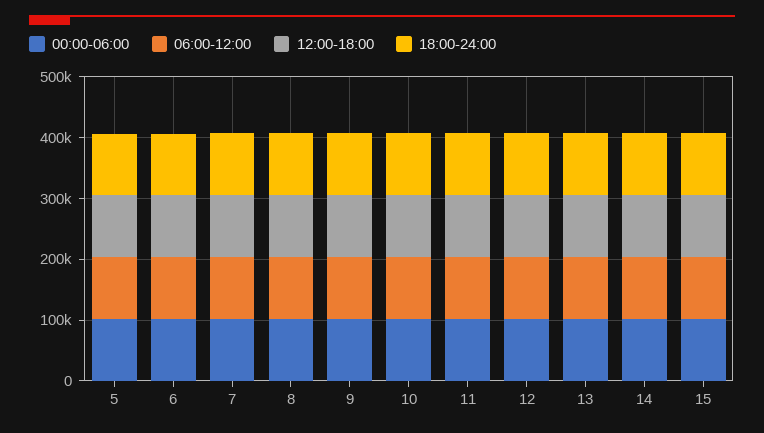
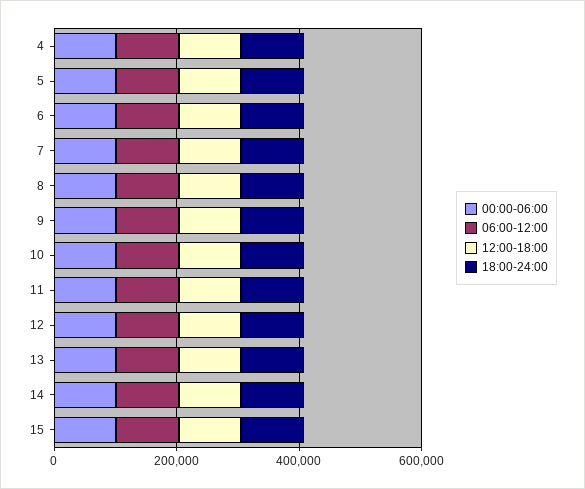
  {
    "00:00-06:00": {
      "5": 100000,
      "6": 100000,
      "7": 100000,
      "8": 100000,
      "9": 100000,
      "10": 100000,
      "11": 100000,
      "12": 100000,
      "13": 100000,
      "14": 100000,
-     "15": 100000
+     "15": 100000,
+     "4": 100000
    },
    "06:00-12:00": {
      "5": 100000,
      "6": 100000,
      "7": 100000,
      "8": 100000,
      "9": 100000,
      "10": 100000,
      "11": 100000,
      "12": 100000,
      "13": 100000,
      "14": 100000,
-     "15": 100000
+     "15": 100000,
+     "4": 100000
    },
    "12:00-18:00": {
      "5": 100000,
      "6": 100000,
      "7": 100000,
      "8": 100000,
      "9": 100000,
      "10": 100000,
      "11": 100000,
      "12": 100000,
      "13": 100000,
      "14": 100000,
-     "15": 100000
+     "15": 100000,
+     "4": 100000
    },
    "18:00-24:00": {
      "5": 100000,
      "6": 100000,
      "7": 100000,
      "8": 100000,
      "9": 100000,
      "10": 100000,
      "11": 100000,
      "12": 100000,
      "13": 100000,
      "14": 100000,
-     "15": 100000
+     "15": 100000,
+     "4": 100000
    }
  }

